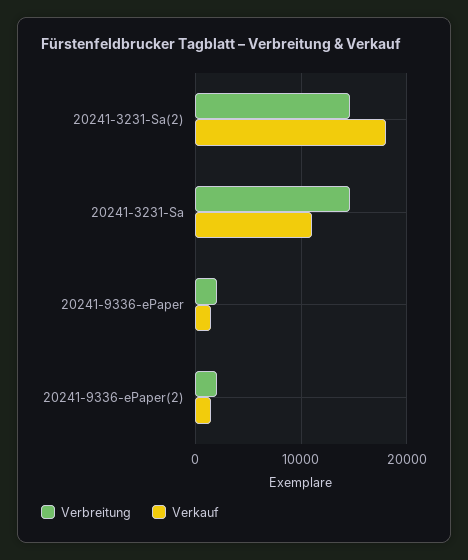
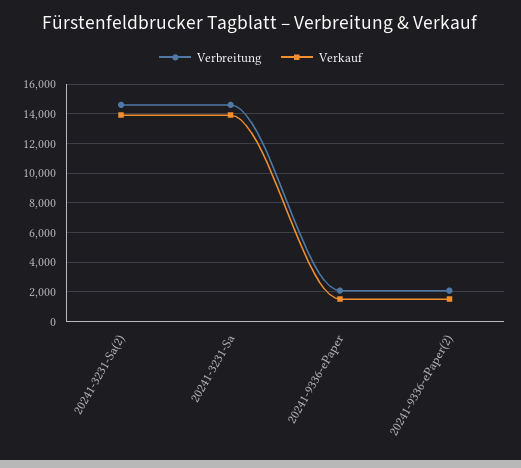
  {
    "Verbreitung": {
      "20241-3231-Sa(2)": 14500,
      "20241-3231-Sa": 14500,
      "20241-9336-ePaper": 2000,
      "20241-9336-ePaper(2)": 2000
    },
    "Verkauf": {
-     "20241-3231-Sa(2)": 18000,
+     "20241-3231-Sa(2)": 14000,
-     "20241-3231-Sa": 11000,
+     "20241-3231-Sa": 14000,
      "20241-9336-ePaper": 1500,
      "20241-9336-ePaper(2)": 1500
    }
  }

